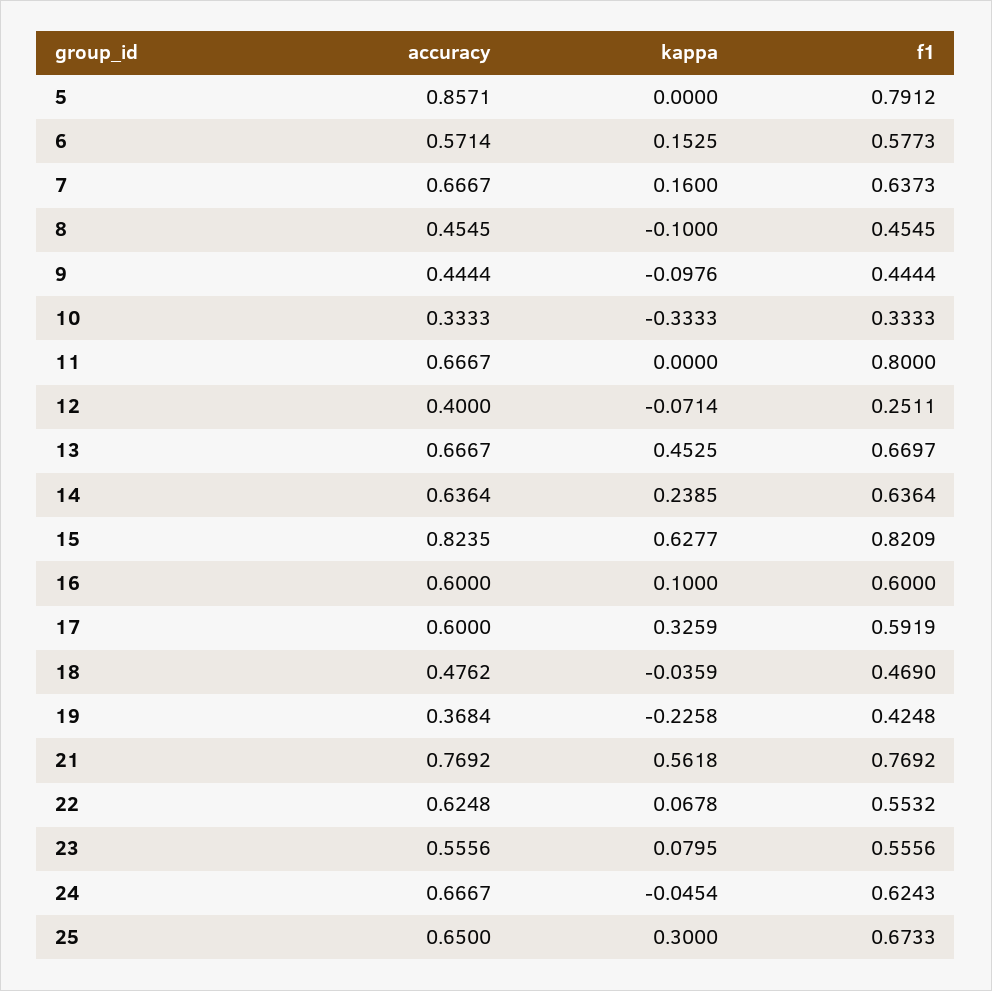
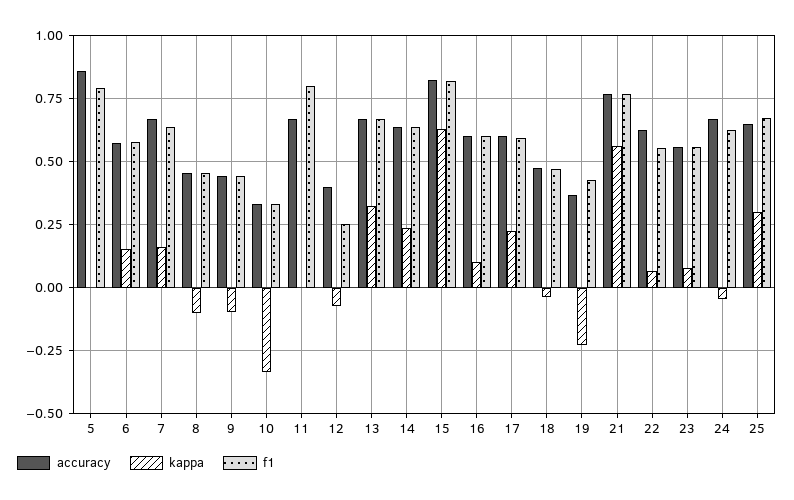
  {
    "accuracy": {
      "5": 0.8571,
      "6": 0.5714,
      "7": 0.6667,
      "8": 0.4545,
      "9": 0.4444,
      "10": 0.3333,
      "11": 0.6667,
      "12": 0.4,
      "13": 0.6667,
      "14": 0.6364,
      "15": 0.8235,
      "16": 0.6,
      "17": 0.6,
      "18": 0.4762,
      "19": 0.3684,
      "21": 0.7692,
      "22": 0.6248,
      "23": 0.5556,
      "24": 0.6667,
      "25": 0.65
    },
    "kappa": {
      "5": 0,
      "6": 0.1525,
      "7": 0.16,
      "8": -0.1,
      "9": -0.0976,
      "10": -0.3333,
      "11": 0,
      "12": -0.0714,
-     "13": 0.4525,
+     "13": 0.325,
      "14": 0.2385,
      "15": 0.6277,
      "16": 0.1,
-     "17": 0.3259,
+     "17": 0.225,
      "18": -0.0359,
      "19": -0.2258,
      "21": 0.5618,
      "22": 0.0678,
      "23": 0.0795,
      "24": -0.0454,
      "25": 0.3
    },
    "f1": {
      "5": 0.7912,
      "6": 0.5773,
      "7": 0.6373,
      "8": 0.4545,
      "9": 0.4444,
      "10": 0.3333,
      "11": 0.8,
      "12": 0.2511,
      "13": 0.6697,
      "14": 0.6364,
      "15": 0.8209,
      "16": 0.6,
      "17": 0.5919,
      "18": 0.469,
      "19": 0.4248,
      "21": 0.7692,
      "22": 0.5532,
      "23": 0.5556,
      "24": 0.6243,
      "25": 0.6733
    }
  }

